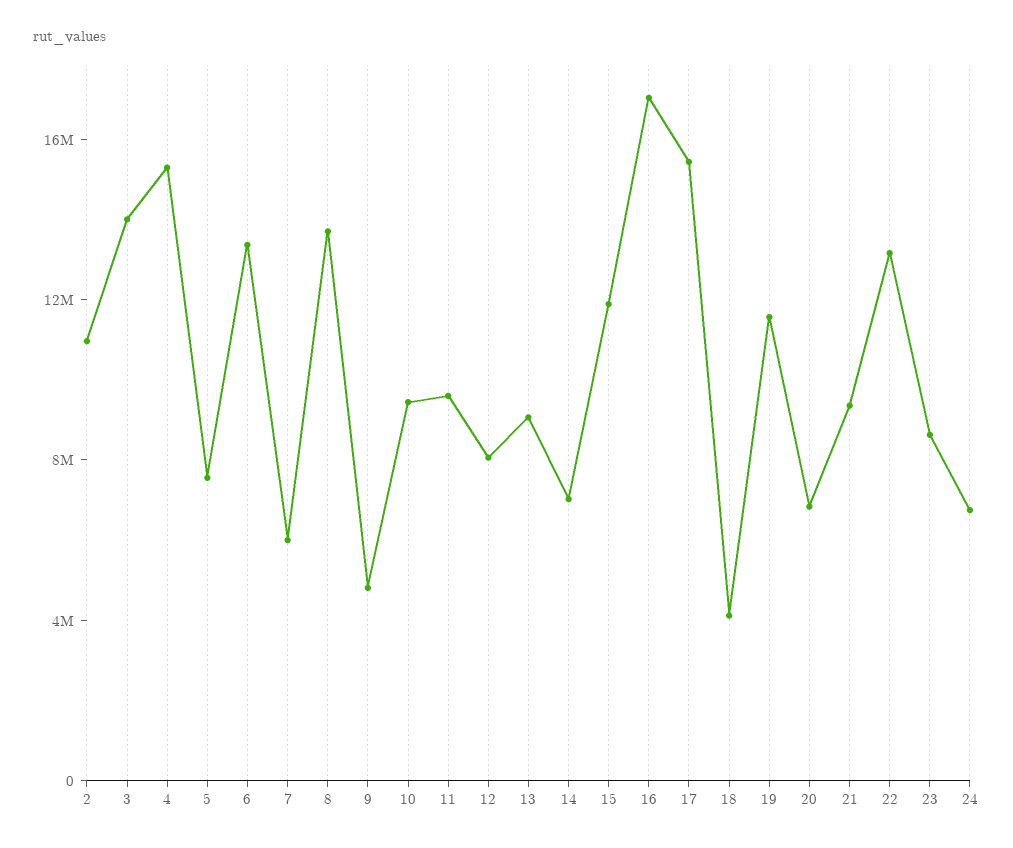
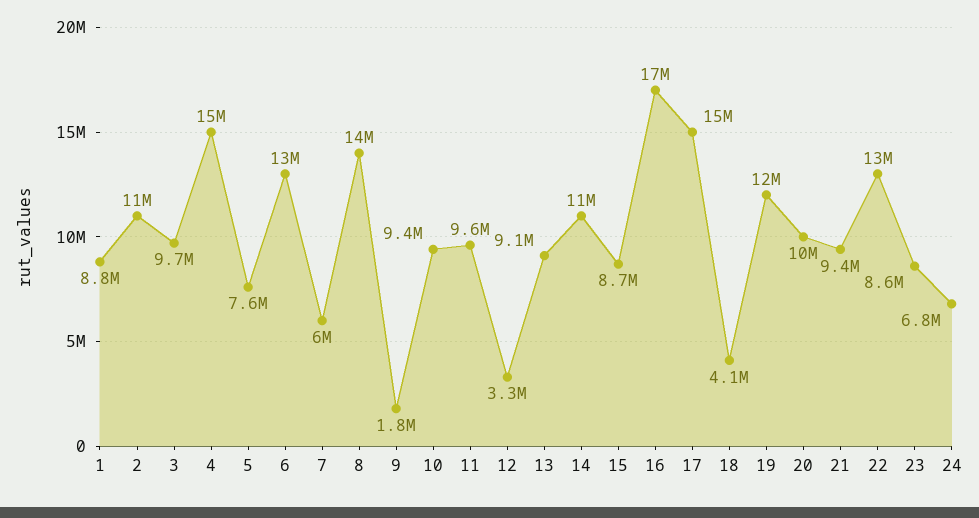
  {
    "2": 11000000,
-   "3": 14000000,
+   "3": 9700000,
    "4": 15000000,
    "5": 7600000,
    "6": 13000000,
    "7": 6000000,
    "8": 14000000,
-   "9": 5000000,
+   "9": 1800000,
    "10": 9400000,
    "11": 9600000,
-   "12": 8000000,
+   "12": 3300000,
    "13": 9100000,
-   "14": 7000000,
+   "14": 11000000,
-   "15": 12000000,
+   "15": 8700000,
    "16": 17000000,
    "17": 15000000,
    "18": 4100000,
    "19": 12000000,
-   "20": 7000000,
+   "20": 10000000,
    "21": 9400000,
    "22": 13000000,
    "23": 8600000,
-   "24": 6800000
+   "24": 6800000,
+   "1": 8800000
  }

